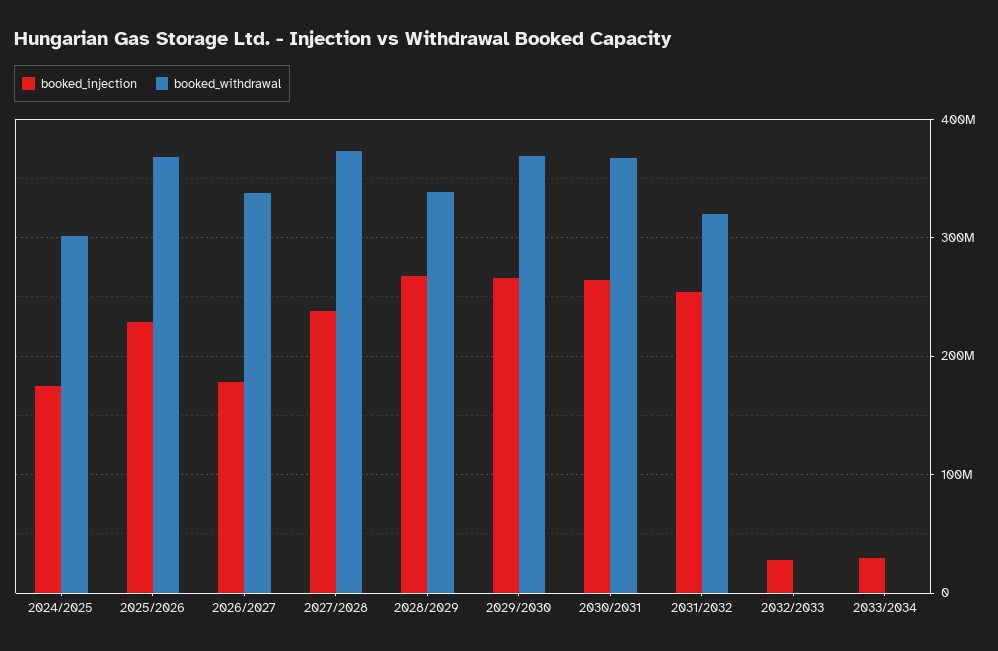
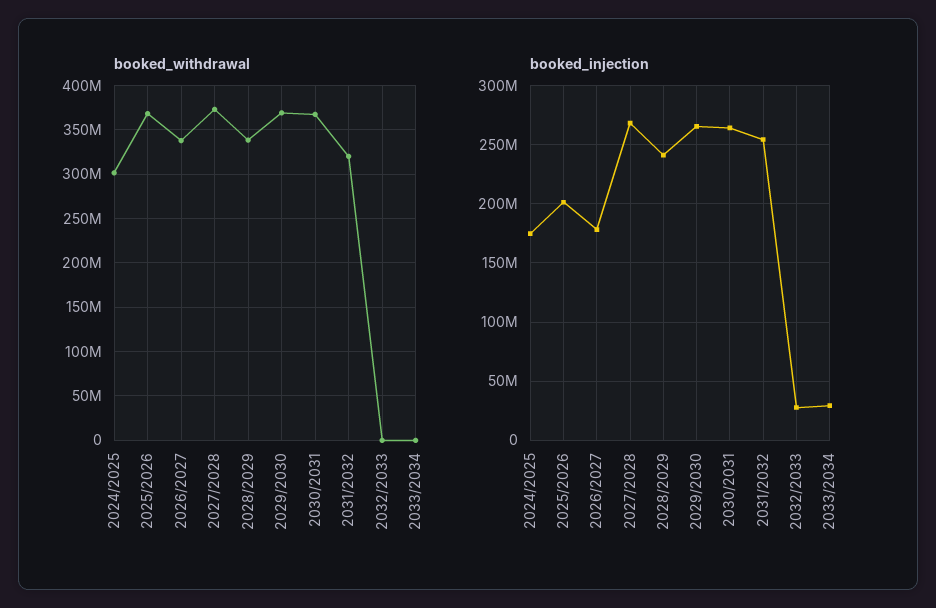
  {
    "booked_injection": {
      "2024/2025": 170000000,
-     "2025/2026": 230000000,
+     "2025/2026": 200000000,
      "2026/2027": 180000000,
-     "2027/2028": 240000000,
+     "2027/2028": 270000000,
-     "2028/2029": 270000000,
+     "2028/2029": 240000000,
      "2029/2030": 270000000,
      "2030/2031": 260000000,
      "2031/2032": 250000000,
      "2032/2033": 30000000,
      "2033/2034": 30000000
    },
    "booked_withdrawal": {
      "2024/2025": 300000000,
      "2025/2026": 370000000,
      "2026/2027": 340000000,
      "2027/2028": 370000000,
      "2028/2029": 340000000,
      "2029/2030": 370000000,
      "2030/2031": 370000000,
      "2031/2032": 320000000,
      "2032/2033": 0,
      "2033/2034": 0
    }
  }

